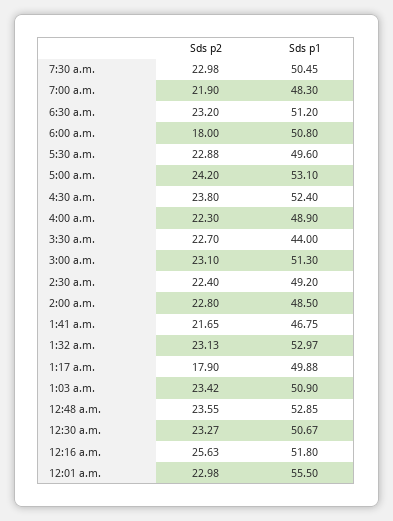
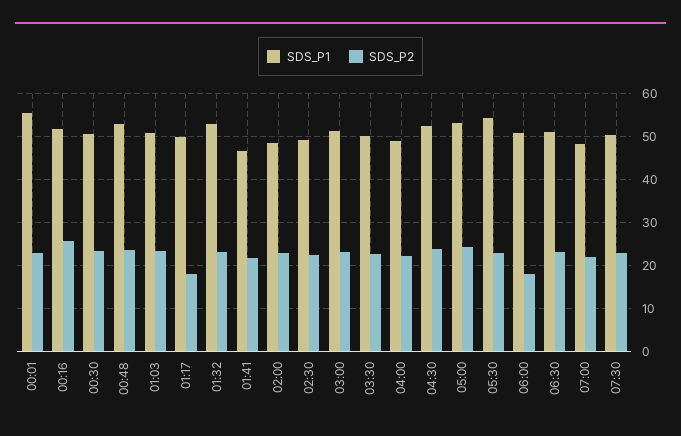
  {
    "Sds p2": {
      "7:30 a.m.": 22.98,
      "7:00 a.m.": 21.9,
      "6:30 a.m.": 23.2,
      "6:00 a.m.": 18,
      "5:30 a.m.": 22.88,
      "5:00 a.m.": 24.2,
      "4:30 a.m.": 23.8,
      "4:00 a.m.": 22.3,
      "3:30 a.m.": 22.7,
      "3:00 a.m.": 23.1,
      "2:30 a.m.": 22.4,
      "2:00 a.m.": 22.8,
      "1:41 a.m.": 21.65,
      "1:32 a.m.": 23.13,
      "1:17 a.m.": 17.9,
      "1:03 a.m.": 23.42,
      "12:48 a.m.": 23.55,
      "12:30 a.m.": 23.27,
      "12:16 a.m.": 25.63,
      "12:01 a.m.": 22.98
    },
    "Sds p1": {
      "7:30 a.m.": 50.45,
      "7:00 a.m.": 48.3,
      "6:30 a.m.": 51.2,
      "6:00 a.m.": 50.8,
-     "5:30 a.m.": 49.6,
+     "5:30 a.m.": 54,
      "5:00 a.m.": 53.1,
      "4:30 a.m.": 52.4,
      "4:00 a.m.": 48.9,
-     "3:30 a.m.": 44,
+     "3:30 a.m.": 50,
      "3:00 a.m.": 51.3,
      "2:30 a.m.": 49.2,
      "2:00 a.m.": 48.5,
      "1:41 a.m.": 46.75,
      "1:32 a.m.": 52.97,
      "1:17 a.m.": 49.88,
      "1:03 a.m.": 50.9,
      "12:48 a.m.": 52.85,
      "12:30 a.m.": 50.67,
      "12:16 a.m.": 51.8,
      "12:01 a.m.": 55.5
    }
  }

